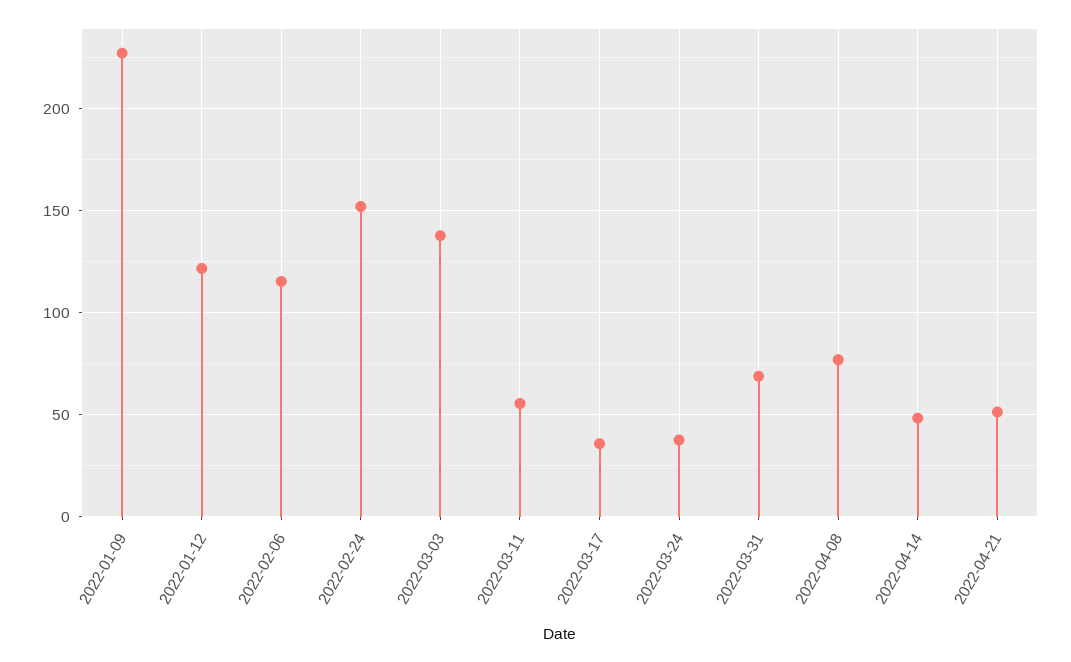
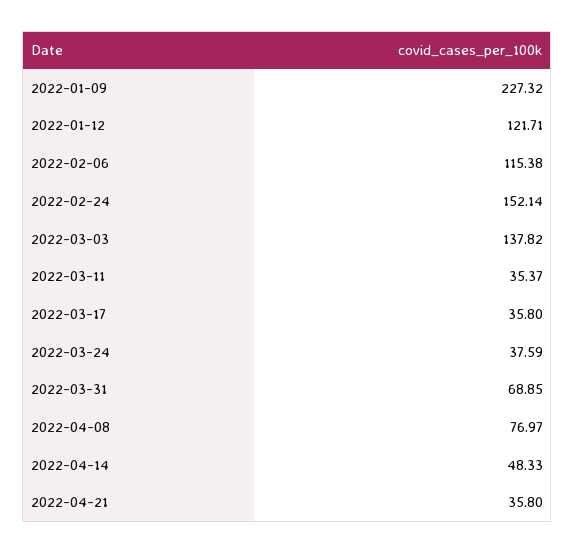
  {
    "2022-01-09": 227.32,
    "2022-01-12": 121.71,
    "2022-02-06": 115.38,
    "2022-02-24": 152.14,
    "2022-03-03": 137.82,
-   "2022-03-11": 55,
+   "2022-03-11": 35.37,
    "2022-03-17": 35.8,
    "2022-03-24": 37.59,
    "2022-03-31": 68.85,
    "2022-04-08": 76.97,
    "2022-04-14": 48.33,
-   "2022-04-21": 50
+   "2022-04-21": 35.8
  }

